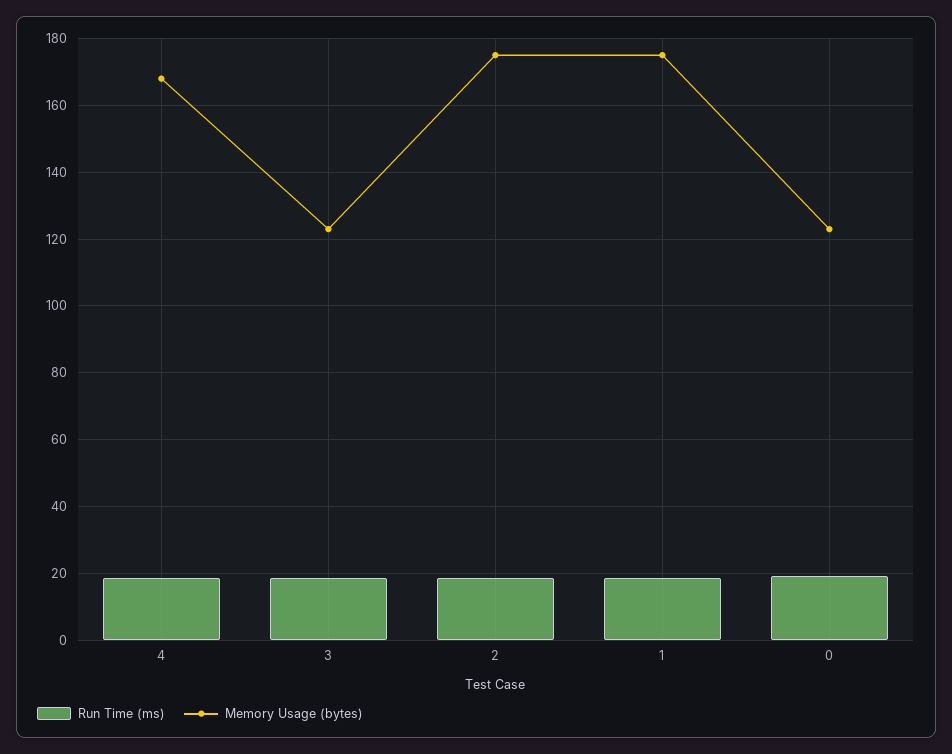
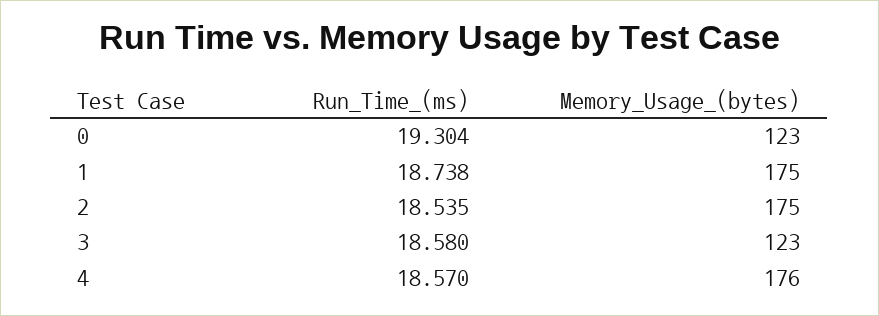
  {
    "Run Time (ms)": {
      "4": 18.57,
      "3": 18.58,
      "2": 18.535,
      "1": 18.738,
      "0": 19.304
    },
    "Memory Usage (bytes)": {
-     "4": 168,
+     "4": 176,
      "3": 123,
      "2": 175,
      "1": 175,
      "0": 123
    }
  }

